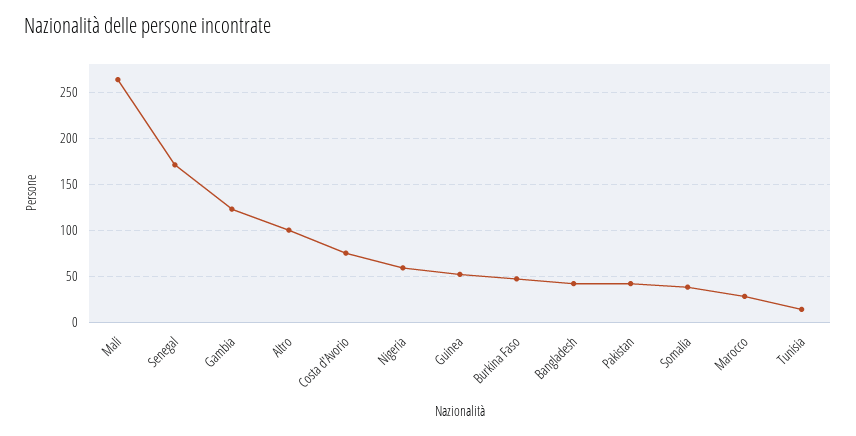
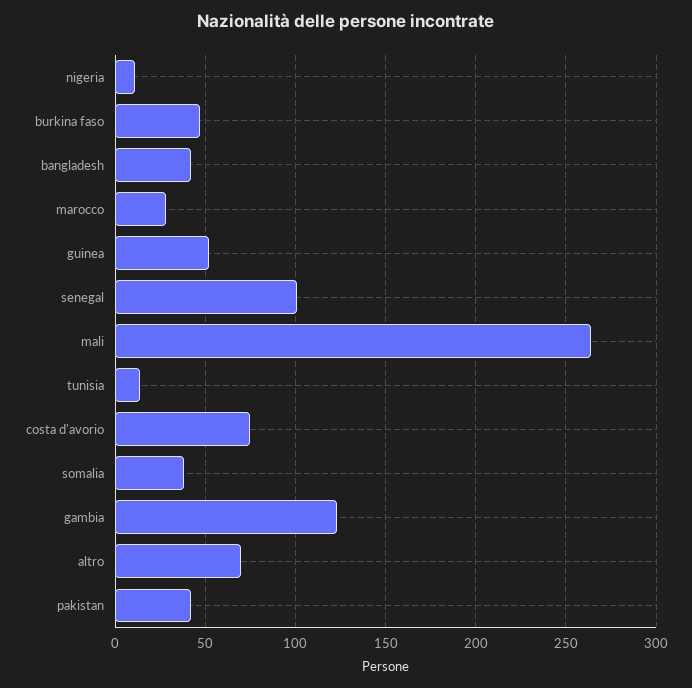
  {
    "Mali": 265,
-   "Senegal": 170,
+   "Senegal": 100,
    "Gambia": 125,
-   "Altro": 100,
+   "Altro": 70,
    "Costa d'Avorio": 75,
-   "Nigeria": 60,
+   "Nigeria": 10,
    "Guinea": 50,
    "Burkina Faso": 45,
    "Bangladesh": 40,
    "Pakistan": 40,
    "Somalia": 40,
    "Marocco": 30,
    "Tunisia": 15
  }

